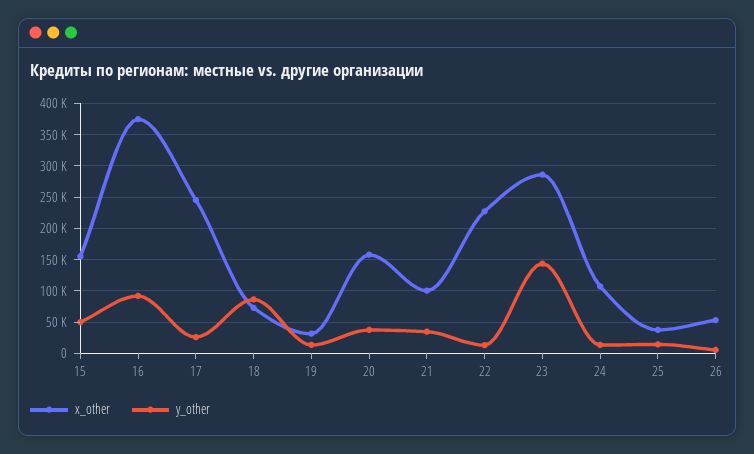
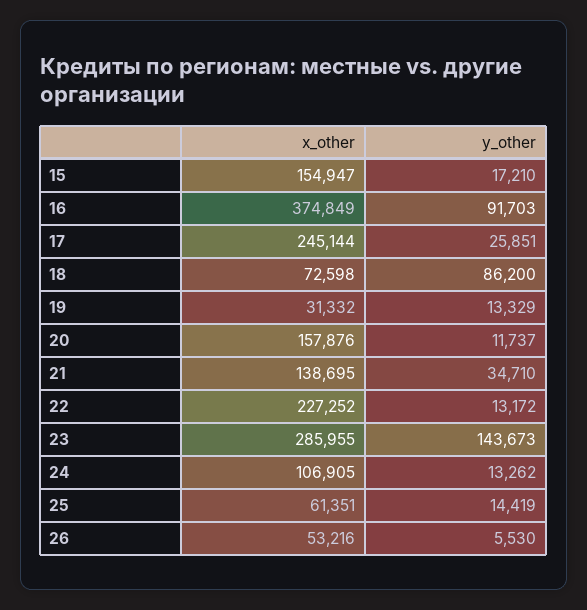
  {
    "x_other": {
      "15": 154947,
      "16": 374849,
      "17": 245144,
      "18": 72598,
      "19": 31332,
      "20": 157876,
-     "21": 100000,
+     "21": 138695,
      "22": 227252,
      "23": 285955,
      "24": 106905,
-     "25": 40000,
+     "25": 61351,
      "26": 53216
    },
    "y_other": {
-     "15": 50000,
+     "15": 17210,
      "16": 91703,
      "17": 25851,
      "18": 86200,
      "19": 13329,
-     "20": 40000,
+     "20": 11737,
      "21": 34710,
      "22": 13172,
      "23": 143673,
      "24": 13262,
      "25": 14419,
      "26": 5530
    }
  }

